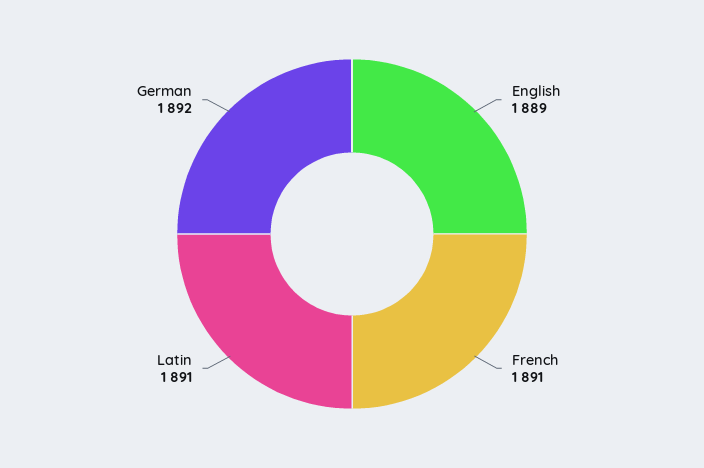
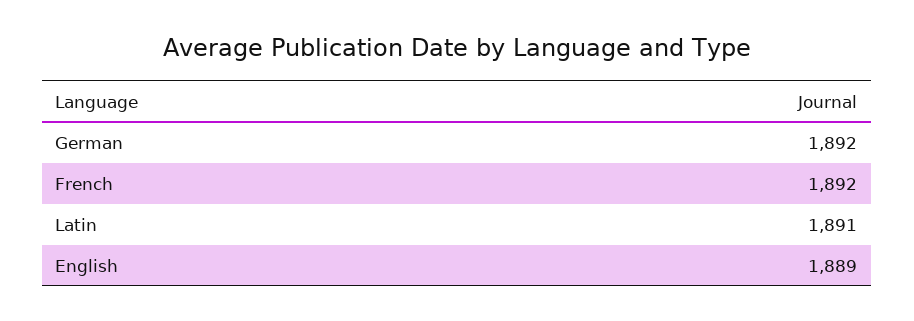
  {
    "English": 1889,
-   "French": 1891,
+   "French": 1892,
    "Latin": 1891,
    "German": 1892
  }

